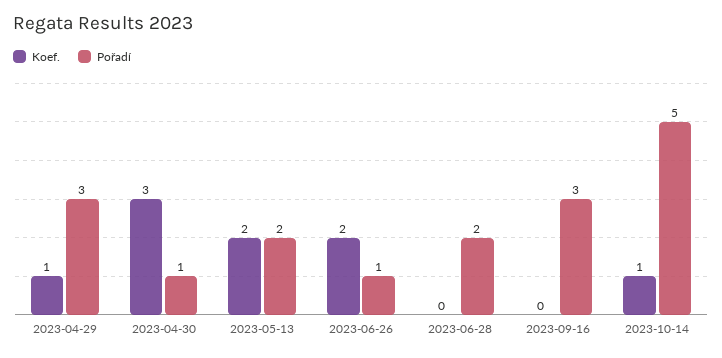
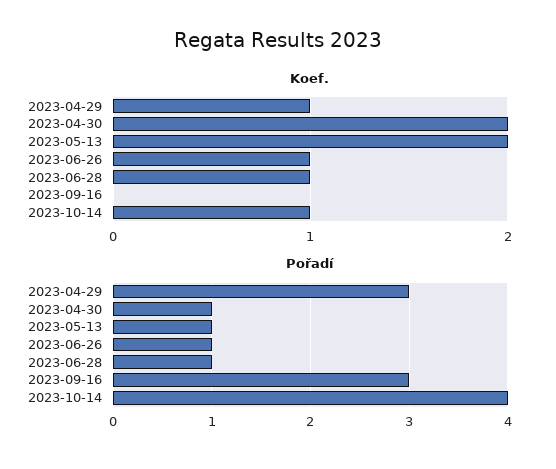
  {
    "Koef.": {
      "2023-04-29": 1,
-     "2023-04-30": 3,
+     "2023-04-30": 2,
      "2023-05-13": 2,
-     "2023-06-26": 2,
+     "2023-06-26": 1,
-     "2023-06-28": 0,
+     "2023-06-28": 1,
      "2023-09-16": 0,
      "2023-10-14": 1
    },
    "Pořadí": {
      "2023-04-29": 3,
      "2023-04-30": 1,
-     "2023-05-13": 2,
+     "2023-05-13": 1,
      "2023-06-26": 1,
-     "2023-06-28": 2,
+     "2023-06-28": 1,
      "2023-09-16": 3,
-     "2023-10-14": 5
+     "2023-10-14": 4
    }
  }

